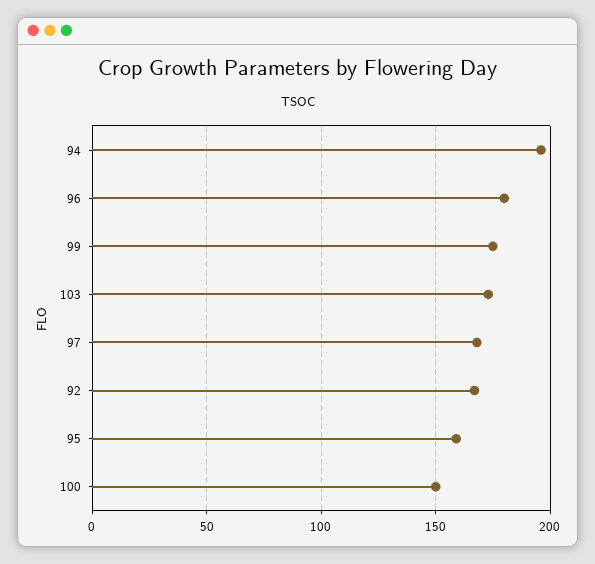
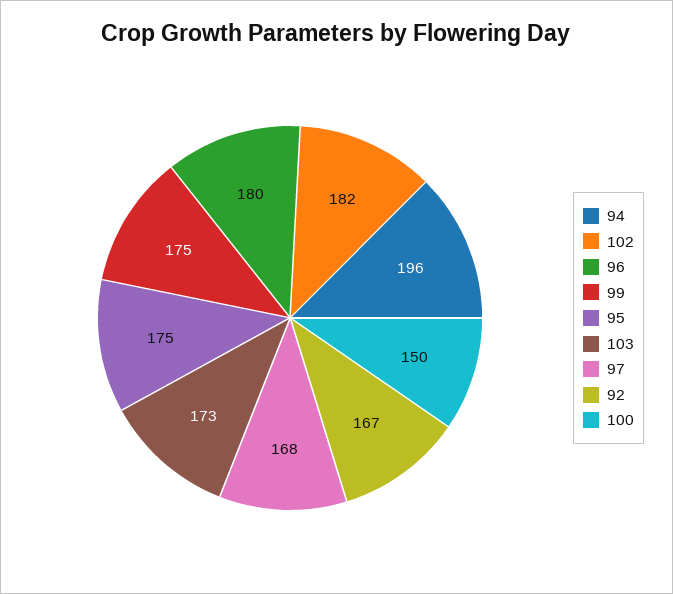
  {
    "94": 196,
    "96": 180,
    "99": 175,
    "103": 173,
    "97": 168,
    "92": 167,
-   "95": 160,
+   "95": 175,
-   "100": 150
+   "100": 150,
+   "102": 182
  }

